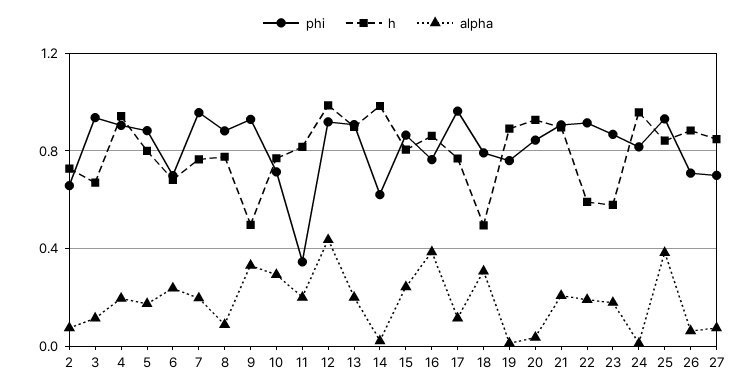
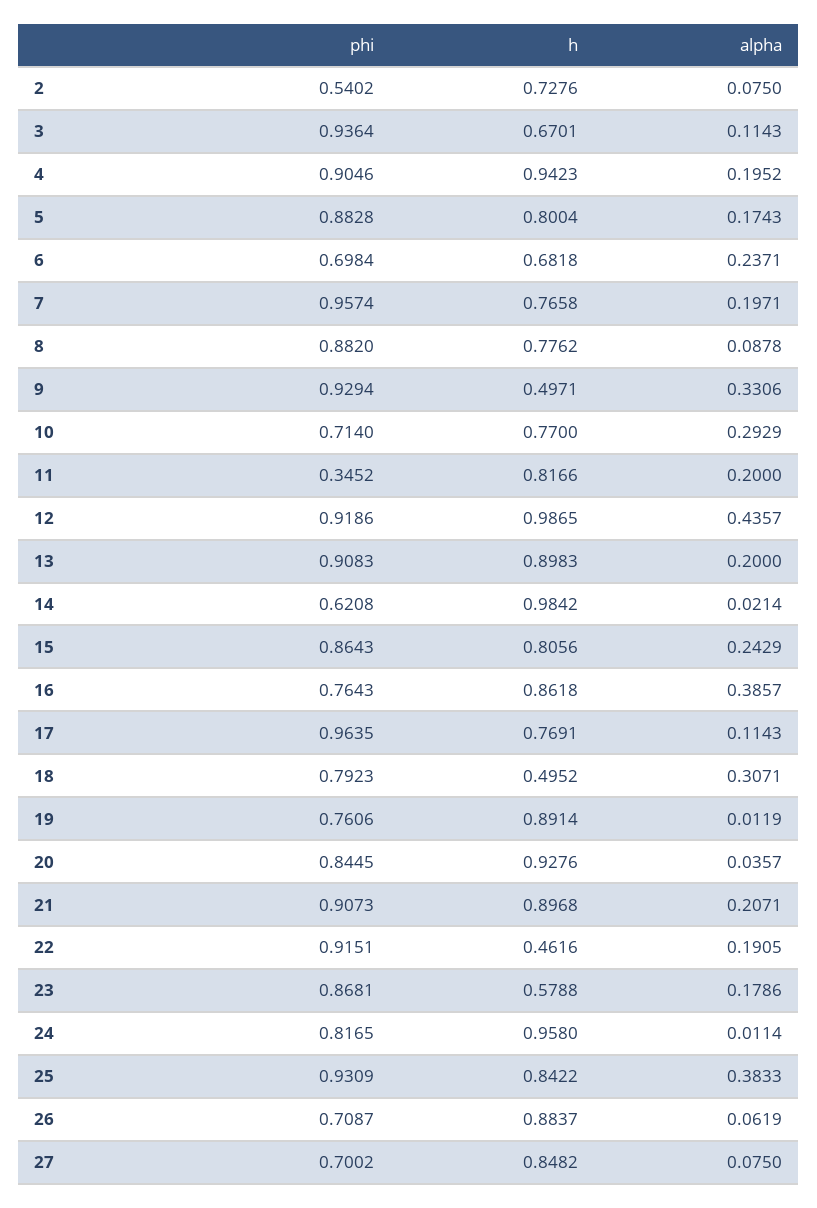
  {
    "phi": {
-     "2": 0.65,
+     "2": 0.5402,
      "3": 0.9364,
      "4": 0.9046,
      "5": 0.8828,
      "6": 0.6984,
      "7": 0.9574,
      "8": 0.882,
      "9": 0.9294,
      "10": 0.714,
      "11": 0.3452,
      "12": 0.9186,
      "13": 0.9083,
      "14": 0.6208,
      "15": 0.8643,
      "16": 0.7643,
      "17": 0.9635,
      "18": 0.7923,
      "19": 0.7606,
      "20": 0.8445,
      "21": 0.9073,
      "22": 0.9151,
      "23": 0.8681,
      "24": 0.8165,
      "25": 0.9309,
      "26": 0.7087,
      "27": 0.7002
    },
    "h": {
      "2": 0.7276,
      "3": 0.6701,
      "4": 0.9423,
      "5": 0.8004,
      "6": 0.6818,
      "7": 0.7658,
      "8": 0.7762,
      "9": 0.4971,
      "10": 0.77,
      "11": 0.8166,
      "12": 0.9865,
      "13": 0.8983,
      "14": 0.9842,
      "15": 0.8056,
      "16": 0.8618,
      "17": 0.7691,
      "18": 0.4952,
      "19": 0.8914,
      "20": 0.9276,
      "21": 0.8968,
-     "22": 0.6,
+     "22": 0.4616,
      "23": 0.5788,
      "24": 0.958,
      "25": 0.8422,
      "26": 0.8837,
      "27": 0.8482
    },
    "alpha": {
      "2": 0.075,
      "3": 0.1143,
      "4": 0.1952,
      "5": 0.1743,
      "6": 0.2371,
      "7": 0.1971,
      "8": 0.0878,
      "9": 0.3306,
      "10": 0.2929,
      "11": 0.2,
      "12": 0.4357,
      "13": 0.2,
      "14": 0.0214,
      "15": 0.2429,
      "16": 0.3857,
      "17": 0.1143,
      "18": 0.3071,
      "19": 0.0119,
      "20": 0.0357,
      "21": 0.2071,
      "22": 0.1905,
      "23": 0.1786,
      "24": 0.0114,
      "25": 0.3833,
      "26": 0.0619,
      "27": 0.075
    }
  }

